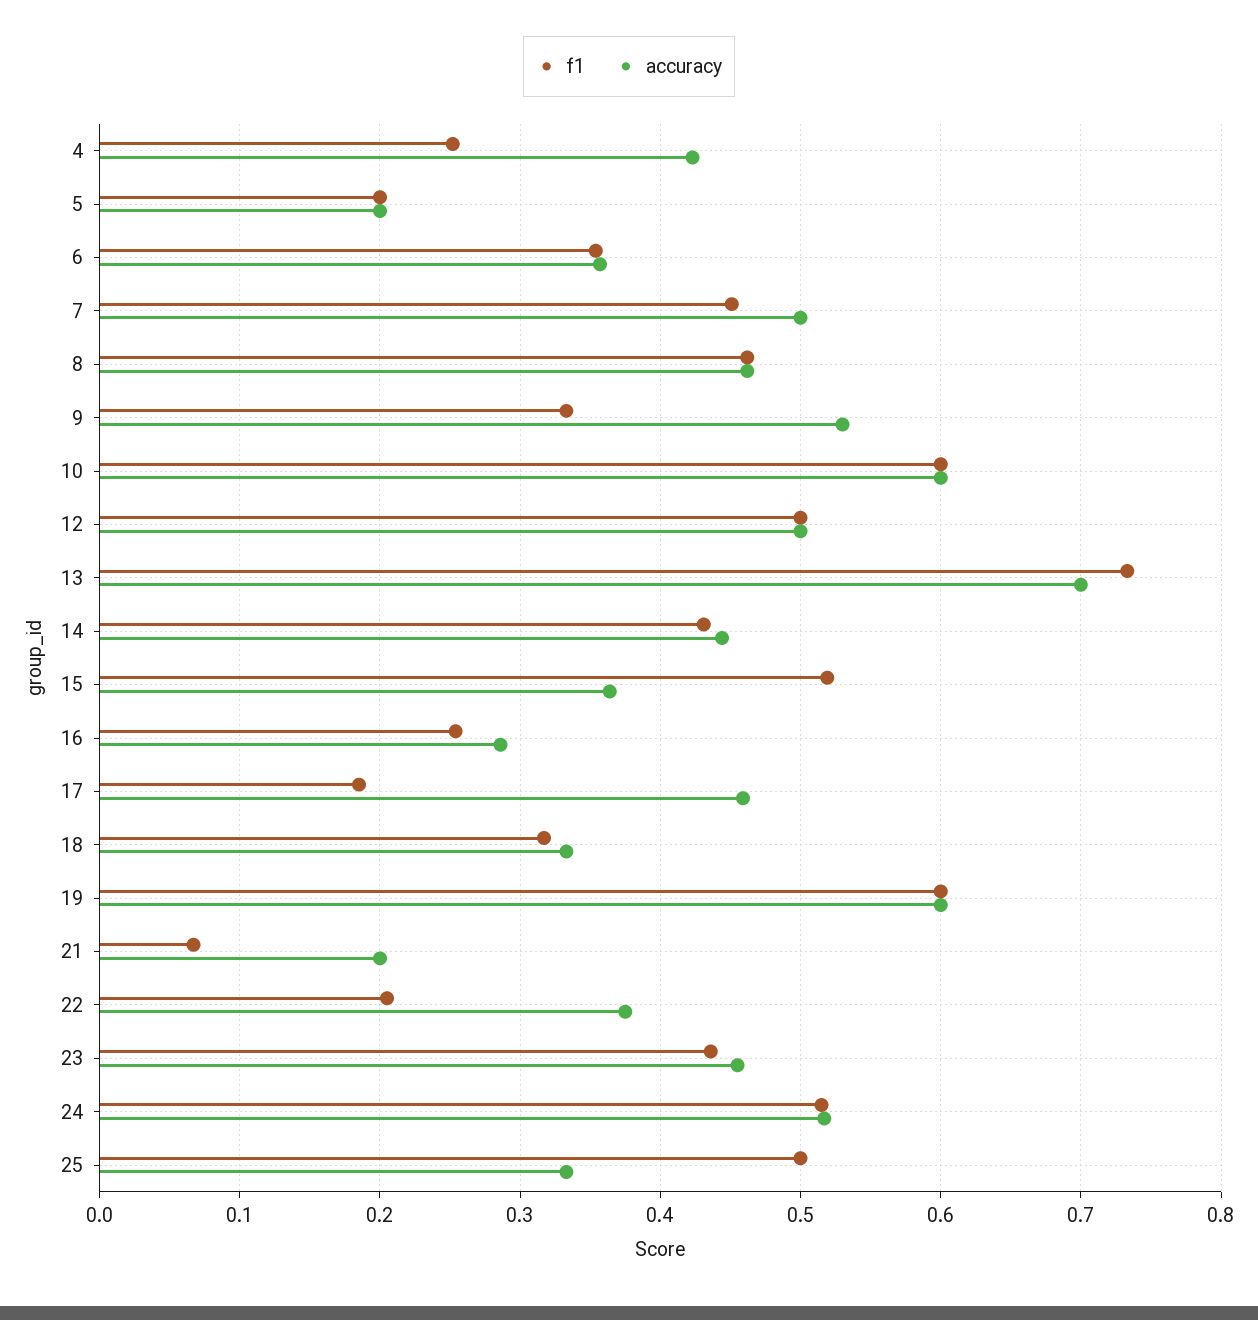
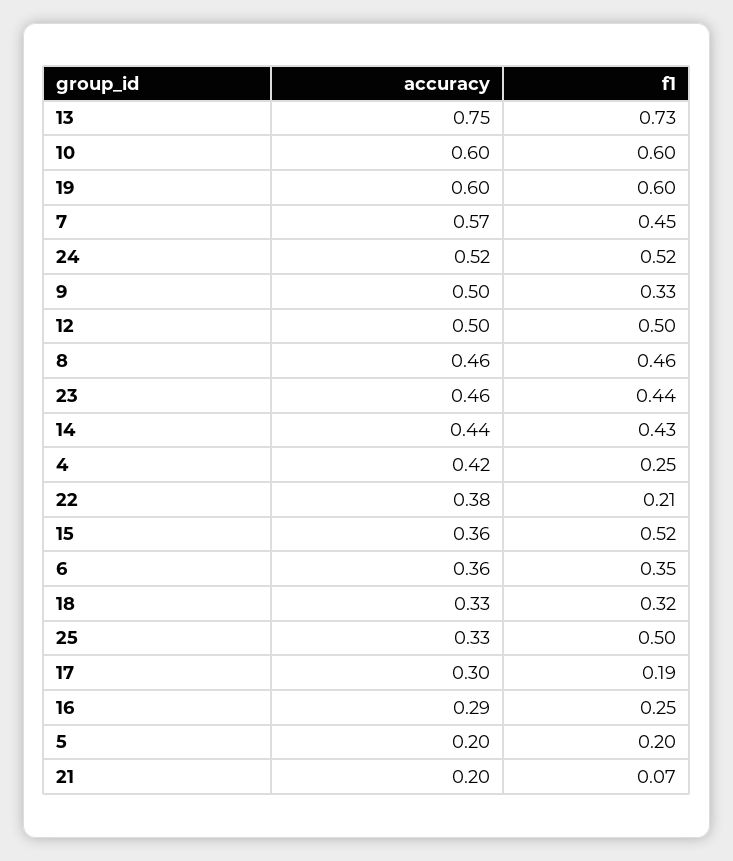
  {
    "f1": {
      "4": 0.25,
      "5": 0.2,
      "6": 0.35,
      "7": 0.45,
      "8": 0.46,
      "9": 0.33,
      "10": 0.6,
      "12": 0.5,
      "13": 0.73,
      "14": 0.43,
      "15": 0.52,
      "16": 0.25,
      "17": 0.19,
      "18": 0.32,
      "19": 0.6,
      "21": 0.07,
      "22": 0.21,
      "23": 0.44,
      "24": 0.52,
      "25": 0.5
    },
    "accuracy": {
      "4": 0.42,
      "5": 0.2,
      "6": 0.36,
-     "7": 0.5,
+     "7": 0.57,
      "8": 0.46,
-     "9": 0.53,
+     "9": 0.5,
      "10": 0.6,
      "12": 0.5,
-     "13": 0.7,
+     "13": 0.75,
      "14": 0.44,
      "15": 0.36,
      "16": 0.29,
-     "17": 0.46,
+     "17": 0.3,
      "18": 0.33,
      "19": 0.6,
      "21": 0.2,
      "22": 0.38,
      "23": 0.46,
      "24": 0.52,
      "25": 0.33
    }
  }

